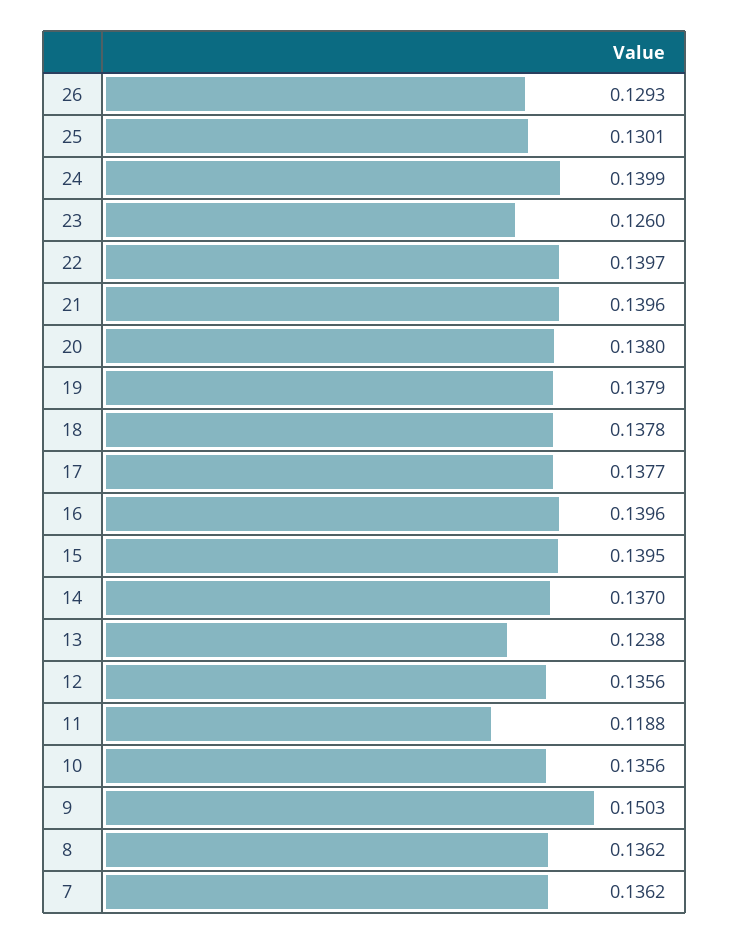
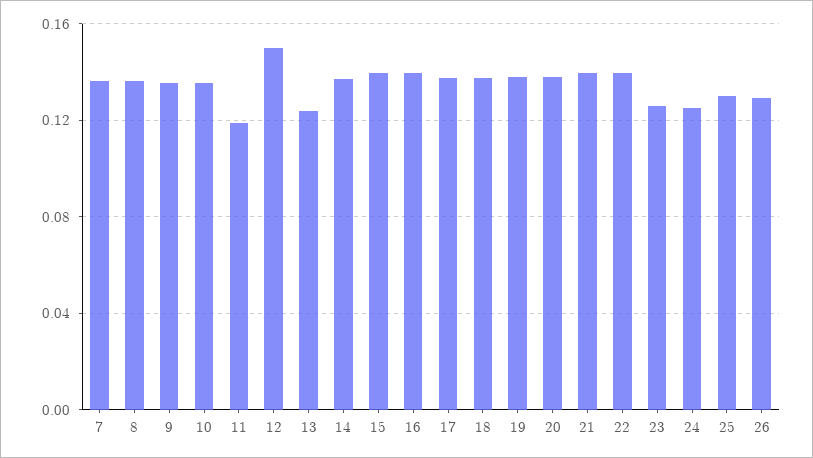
  {
    "26": 0.1293,
    "25": 0.1301,
-   "24": 0.1399,
+   "24": 0.125,
    "23": 0.126,
    "22": 0.1397,
    "21": 0.1396,
    "20": 0.138,
    "19": 0.1379,
    "18": 0.1378,
    "17": 0.1377,
    "16": 0.1396,
    "15": 0.1395,
    "14": 0.137,
    "13": 0.1238,
-   "12": 0.1356,
+   "12": 0.15,
    "11": 0.1188,
    "10": 0.1356,
-   "9": 0.1503,
+   "9": 0.135,
    "8": 0.1362,
    "7": 0.1362
  }

